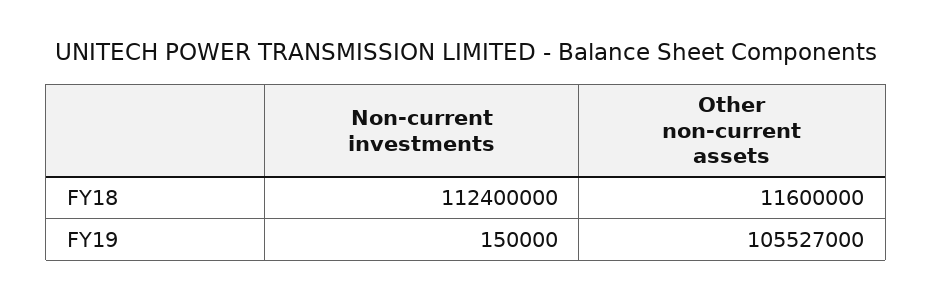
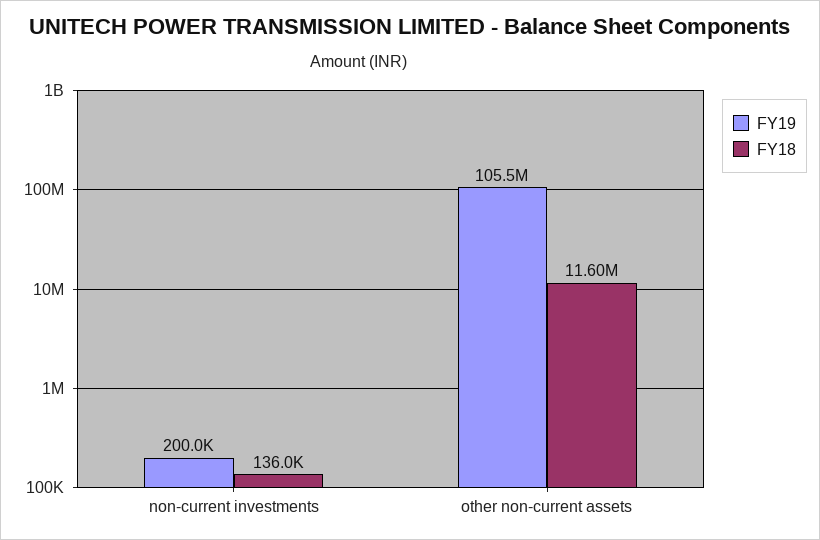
  {
    "FY18": {
-     "Non-current investments": 112400000,
+     "Non-current investments": 136000,
      "Other non-current assets": 11600000
    },
    "FY19": {
-     "Non-current investments": 150000,
+     "Non-current investments": 200000,
      "Other non-current assets": 105527000
    }
  }

